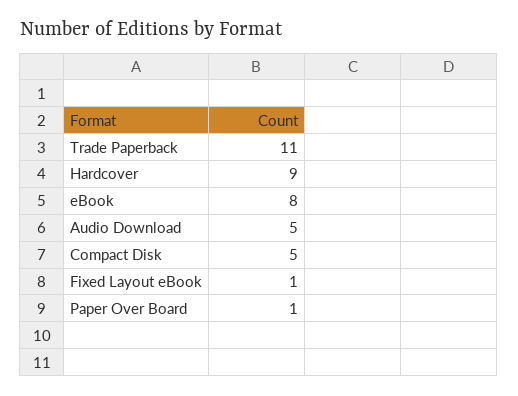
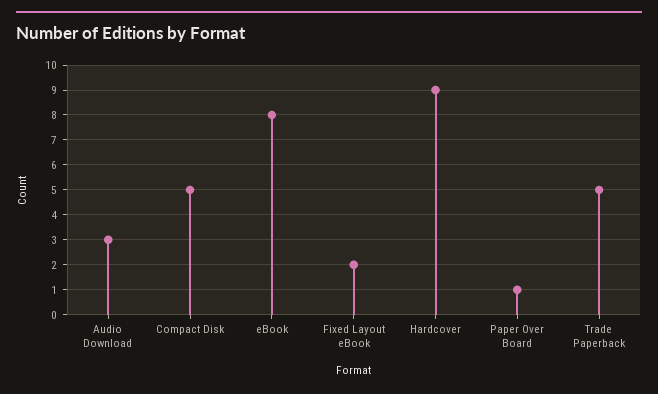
  {
-   "Trade Paperback": 11,
+   "Trade Paperback": 5,
    "Hardcover": 9,
    "eBook": 8,
-   "Audio Download": 5,
+   "Audio Download": 3,
    "Compact Disk": 5,
-   "Fixed Layout eBook": 1,
+   "Fixed Layout eBook": 2,
    "Paper Over Board": 1
  }

